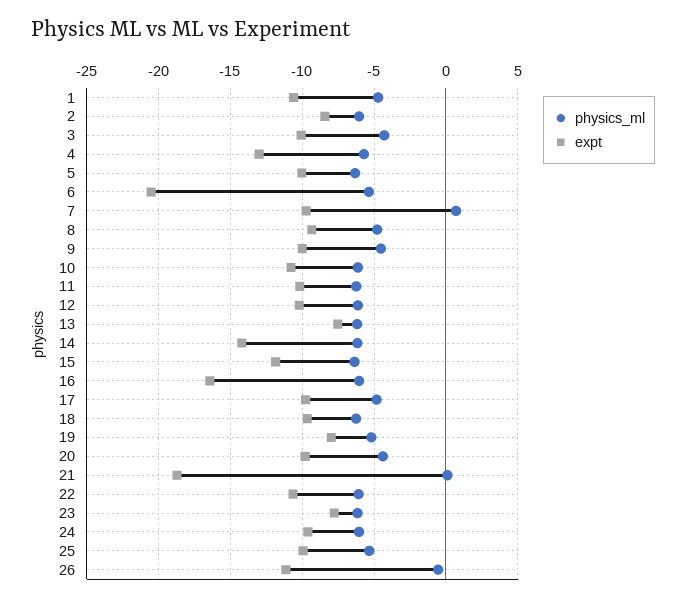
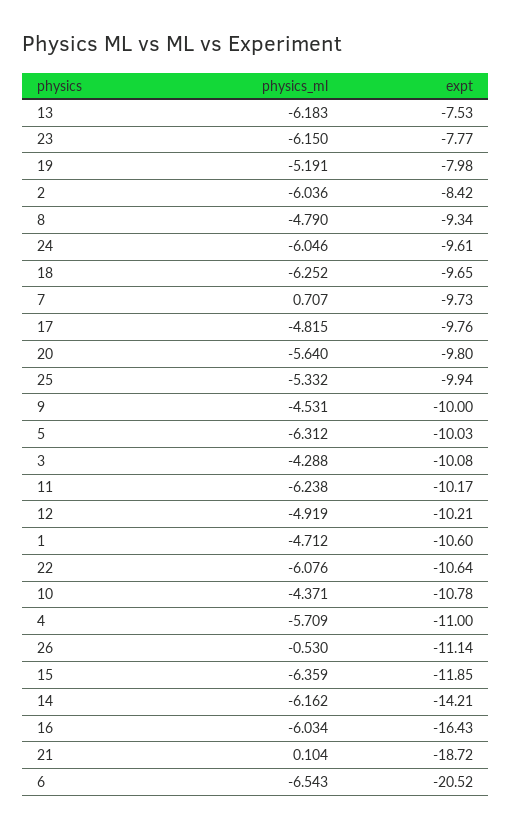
  {
    "physics_ml": {
      "1": -4.712,
      "2": -6.036,
      "3": -4.288,
      "4": -5.709,
      "5": -6.312,
-     "6": -5.5,
+     "6": -6.543,
      "7": 0.707,
      "8": -4.79,
      "9": -4.531,
-     "10": -6,
+     "10": -4.371,
      "11": -6.238,
-     "12": -6,
+     "12": -4.919,
      "13": -6.183,
      "14": -6.162,
      "15": -6.359,
      "16": -6.034,
      "17": -4.815,
      "18": -6.252,
      "19": -5.191,
-     "20": -4.5,
+     "20": -5.64,
      "21": 0.104,
      "22": -6.076,
      "23": -6.15,
      "24": -6.046,
      "25": -5.332,
      "26": -0.53
    },
    "expt": {
      "1": -10.6,
      "2": -8.42,
      "3": -10.08,
-     "4": -13,
+     "4": -11,
      "5": -10.03,
      "6": -20.52,
      "7": -9.73,
      "8": -9.34,
      "9": -10,
      "10": -10.78,
      "11": -10.17,
      "12": -10.21,
      "13": -7.53,
      "14": -14.21,
      "15": -11.85,
      "16": -16.43,
      "17": -9.76,
      "18": -9.65,
      "19": -7.98,
      "20": -9.8,
      "21": -18.72,
      "22": -10.64,
      "23": -7.77,
      "24": -9.61,
      "25": -9.94,
      "26": -11.14
    }
  }

